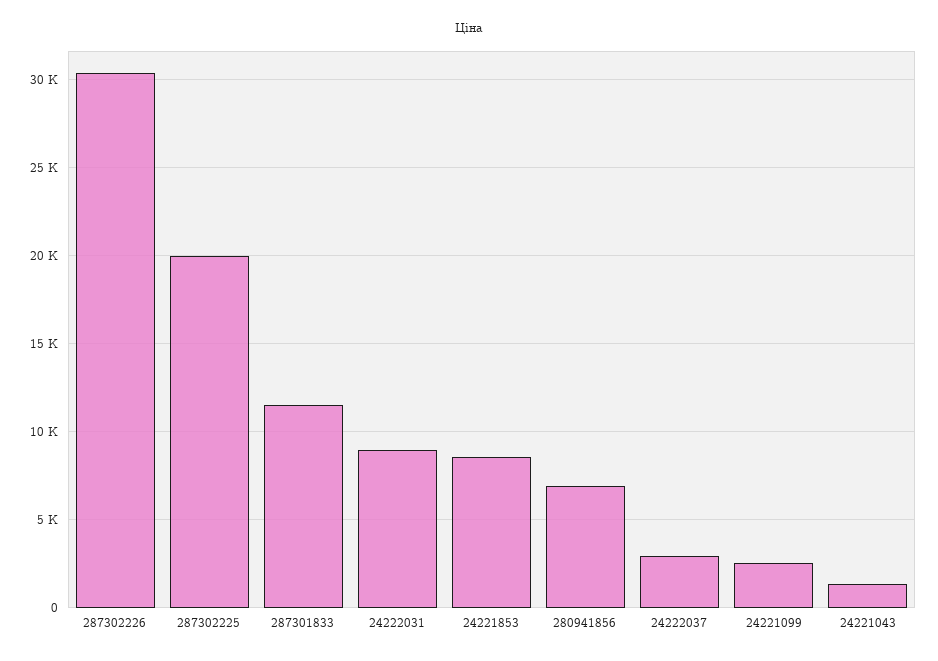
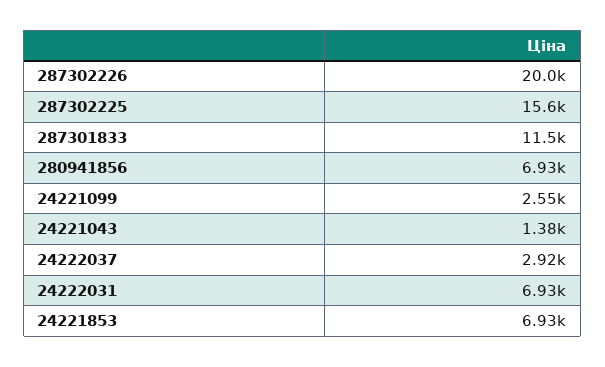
  {
-   "287302226": 30500,
+   "287302226": 20000,
-   "287302225": 20000,
+   "287302225": 15600,
    "287301833": 11500,
-   "24222031": 9000,
+   "24222031": 6930,
-   "24221853": 8500,
+   "24221853": 6930,
    "280941856": 6930,
    "24222037": 2920,
    "24221099": 2550,
    "24221043": 1380
  }

